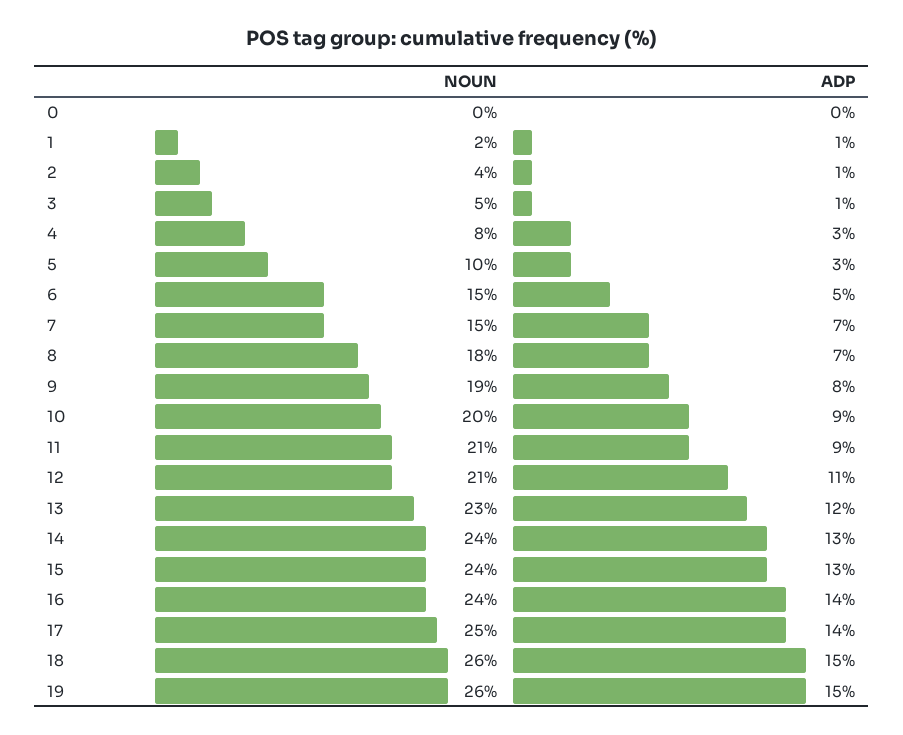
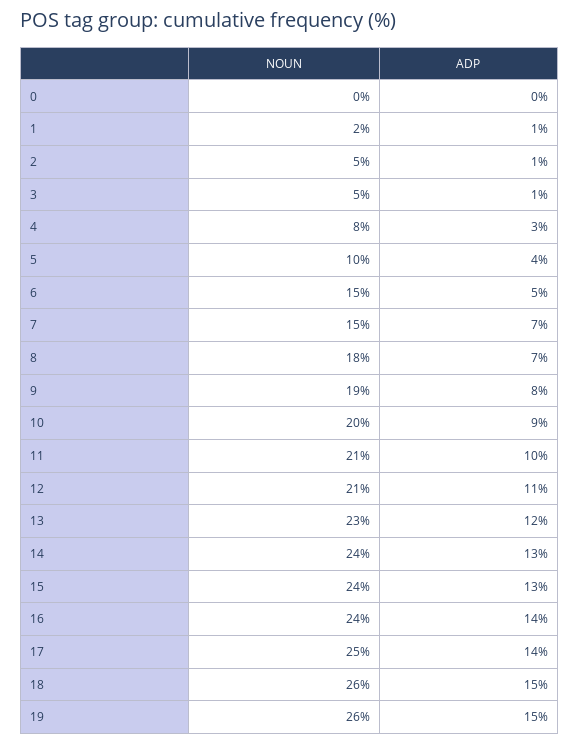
  {
    "NOUN": {
      "0": 0,
      "1": 2,
-     "2": 4,
+     "2": 5,
      "3": 5,
      "4": 8,
      "5": 10,
      "6": 15,
      "7": 15,
      "8": 18,
      "9": 19,
      "10": 20,
      "11": 21,
      "12": 21,
      "13": 23,
      "14": 24,
      "15": 24,
      "16": 24,
      "17": 25,
      "18": 26,
      "19": 26
    },
    "ADP": {
      "0": 0,
      "1": 1,
      "2": 1,
      "3": 1,
      "4": 3,
-     "5": 3,
+     "5": 4,
      "6": 5,
      "7": 7,
      "8": 7,
      "9": 8,
      "10": 9,
-     "11": 9,
+     "11": 10,
      "12": 11,
      "13": 12,
      "14": 13,
      "15": 13,
      "16": 14,
      "17": 14,
      "18": 15,
      "19": 15
    }
  }

